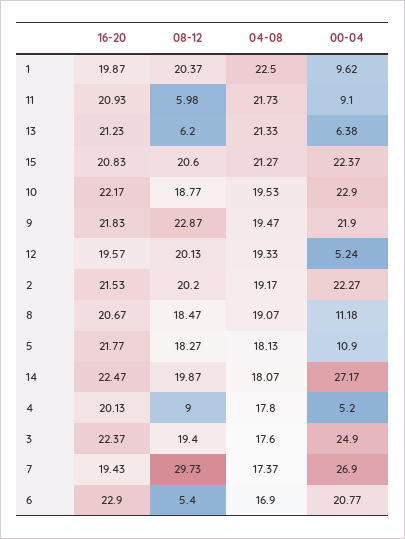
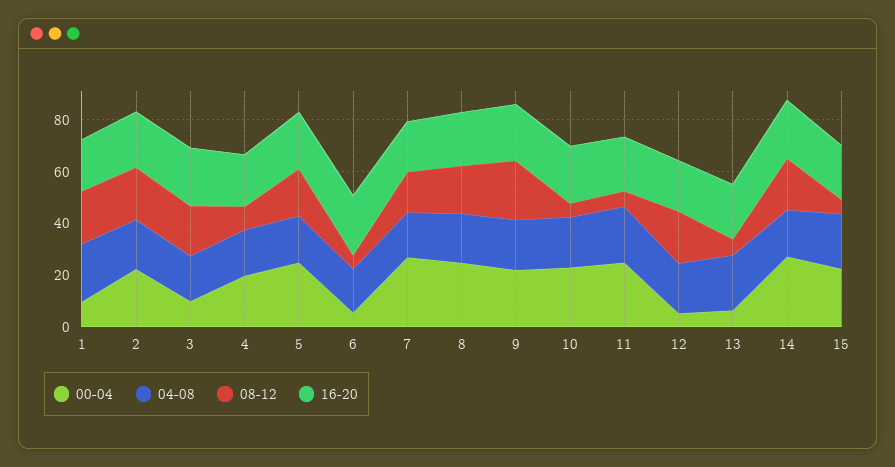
  {
    "16-20": {
      "1": 19.87,
      "11": 20.93,
      "13": 21.23,
      "15": 20.83,
      "10": 22.17,
      "9": 21.83,
      "12": 19.57,
      "2": 21.53,
      "8": 20.67,
      "5": 21.77,
      "14": 22.47,
      "4": 20.13,
      "3": 22.37,
      "7": 19.43,
      "6": 22.9
    },
    "08-12": {
      "1": 20.37,
      "11": 5.98,
      "13": 6.2,
-     "15": 20.6,
+     "15": 5,
-     "10": 18.77,
+     "10": 5,
      "9": 22.87,
      "12": 20.13,
      "2": 20.2,
      "8": 18.47,
      "5": 18.27,
      "14": 19.87,
      "4": 9,
      "3": 19.4,
-     "7": 29.73,
+     "7": 15,
      "6": 5.4
    },
    "04-08": {
      "1": 22.5,
      "11": 21.73,
      "13": 21.33,
      "15": 21.27,
      "10": 19.53,
      "9": 19.47,
      "12": 19.33,
      "2": 19.17,
      "8": 19.07,
      "5": 18.13,
      "14": 18.07,
      "4": 17.8,
      "3": 17.6,
      "7": 17.37,
      "6": 16.9
    },
    "00-04": {
      "1": 9.62,
-     "11": 9.1,
+     "11": 25,
      "13": 6.38,
      "15": 22.37,
      "10": 22.9,
      "9": 21.9,
      "12": 5.24,
      "2": 22.27,
-     "8": 11.18,
+     "8": 25,
-     "5": 10.9,
+     "5": 25,
      "14": 27.17,
-     "4": 5.2,
+     "4": 20,
-     "3": 24.9,
+     "3": 10,
      "7": 26.9,
-     "6": 20.77
+     "6": 5
    }
  }

